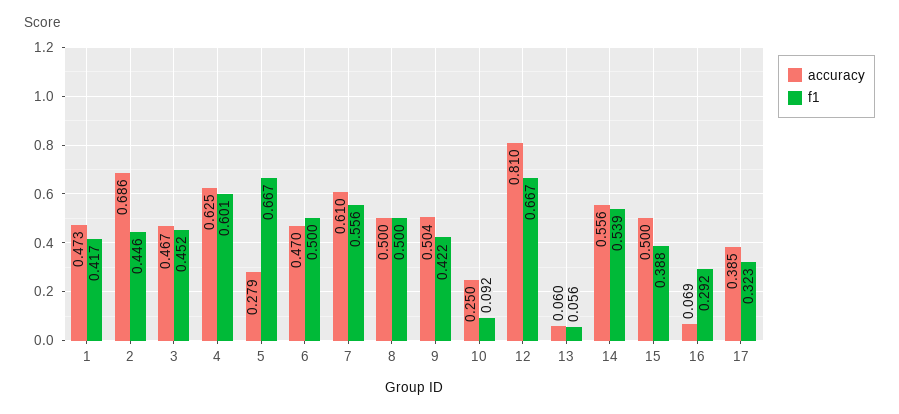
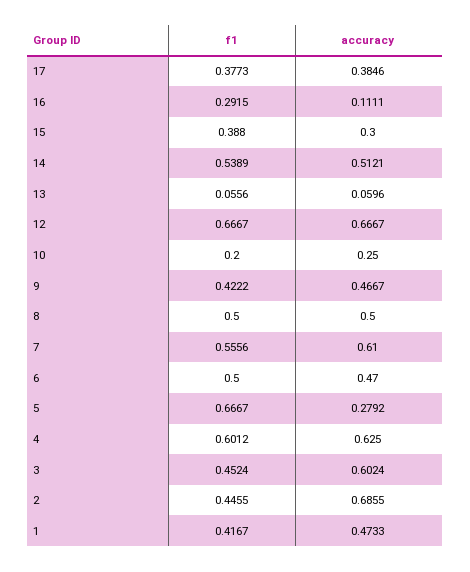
  {
    "accuracy": {
      "1": 0.4733,
      "2": 0.6855,
-     "3": 0.467,
+     "3": 0.6024,
      "4": 0.625,
      "5": 0.2792,
      "6": 0.47,
      "7": 0.61,
      "8": 0.5,
-     "9": 0.504,
+     "9": 0.4667,
      "10": 0.25,
-     "12": 0.81,
+     "12": 0.6667,
      "13": 0.0596,
-     "14": 0.556,
+     "14": 0.5121,
-     "15": 0.5,
+     "15": 0.3,
-     "16": 0.069,
+     "16": 0.1111,
      "17": 0.3846
    },
    "f1": {
      "1": 0.4167,
      "2": 0.4455,
      "3": 0.4524,
      "4": 0.6012,
      "5": 0.6667,
      "6": 0.5,
      "7": 0.5556,
      "8": 0.5,
      "9": 0.4222,
-     "10": 0.092,
+     "10": 0.2,
      "12": 0.6667,
      "13": 0.0556,
      "14": 0.5389,
      "15": 0.388,
      "16": 0.2915,
-     "17": 0.323
+     "17": 0.3773
    }
  }

